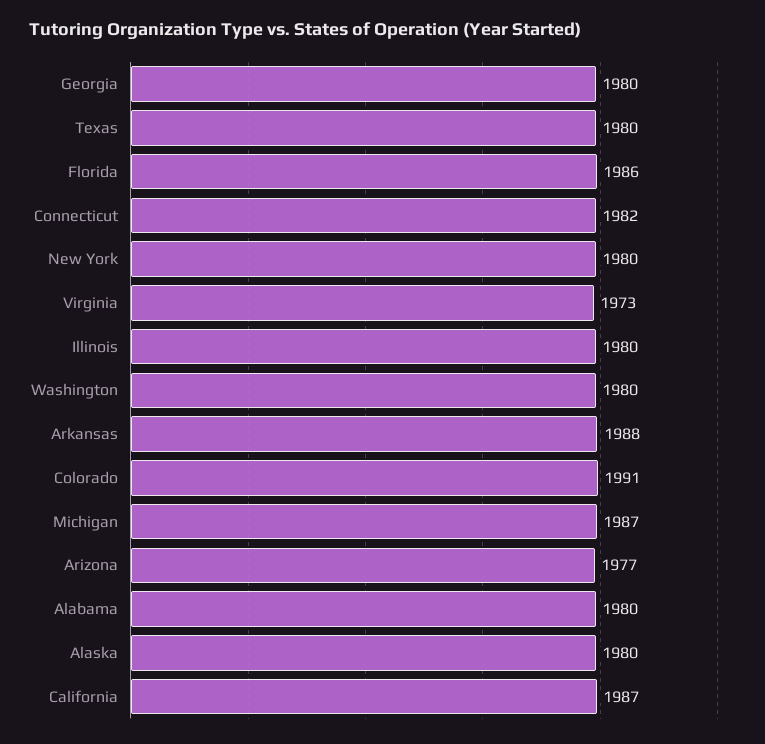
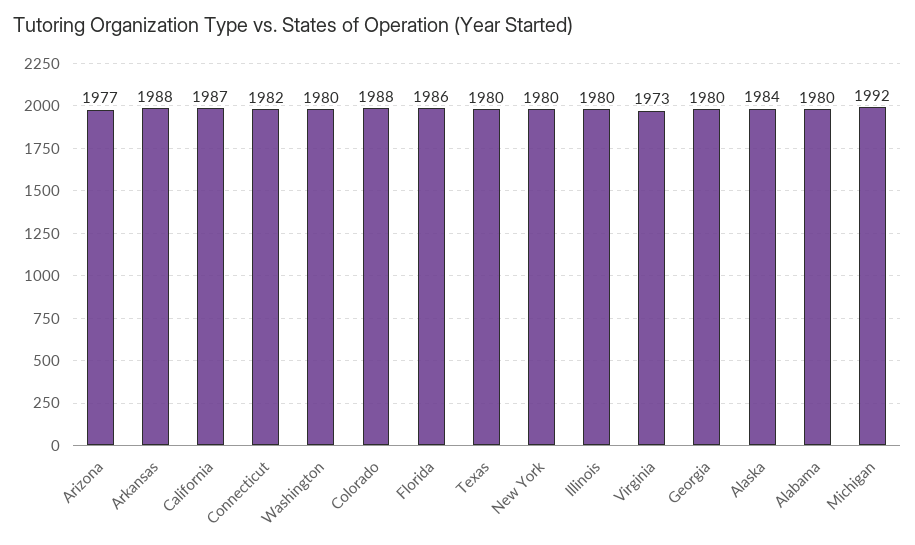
  {
    "Georgia": 1980,
    "Texas": 1980,
    "Florida": 1986,
    "Connecticut": 1982,
    "New York": 1980,
    "Virginia": 1973,
    "Illinois": 1980,
    "Washington": 1980,
    "Arkansas": 1988,
-   "Colorado": 1991,
+   "Colorado": 1988,
-   "Michigan": 1987,
+   "Michigan": 1992,
    "Arizona": 1977,
    "Alabama": 1980,
-   "Alaska": 1980,
+   "Alaska": 1984,
    "California": 1987
  }

